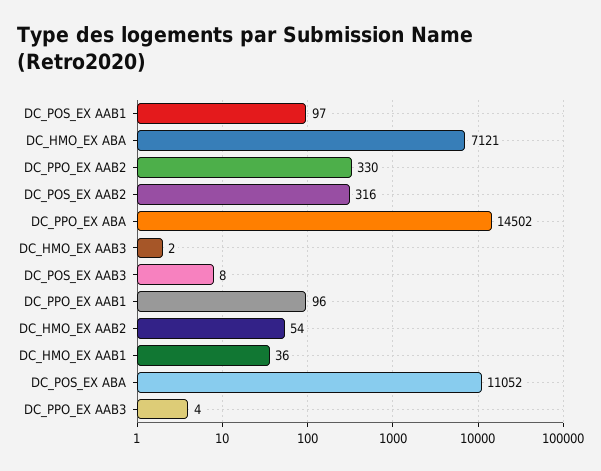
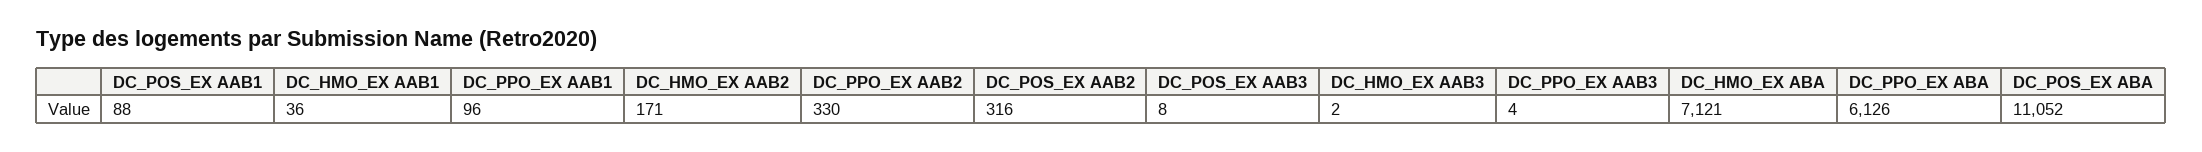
  {
-   "DC_POS_EX AAB1": 97,
+   "DC_POS_EX AAB1": 88,
    "DC_HMO_EX ABA": 7121,
    "DC_PPO_EX AAB2": 330,
    "DC_POS_EX AAB2": 316,
-   "DC_PPO_EX ABA": 14502,
+   "DC_PPO_EX ABA": 6126,
    "DC_HMO_EX AAB3": 2,
    "DC_POS_EX AAB3": 8,
    "DC_PPO_EX AAB1": 96,
-   "DC_HMO_EX AAB2": 54,
+   "DC_HMO_EX AAB2": 171,
    "DC_HMO_EX AAB1": 36,
    "DC_POS_EX ABA": 11052,
    "DC_PPO_EX AAB3": 4
  }

